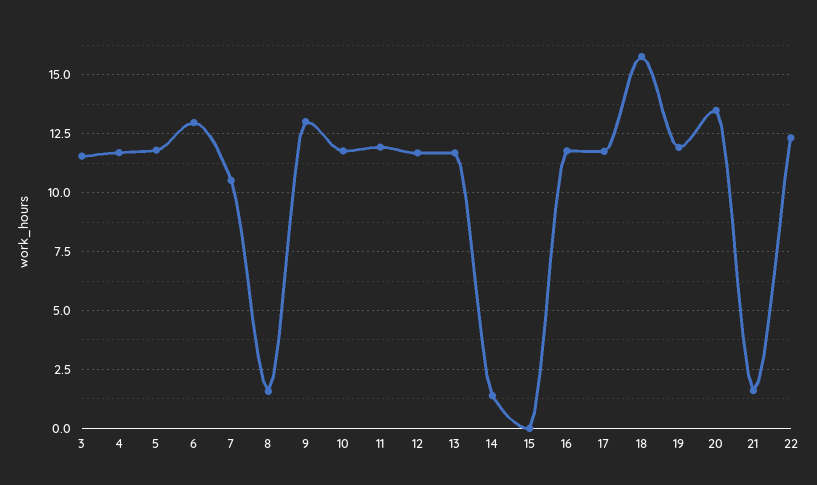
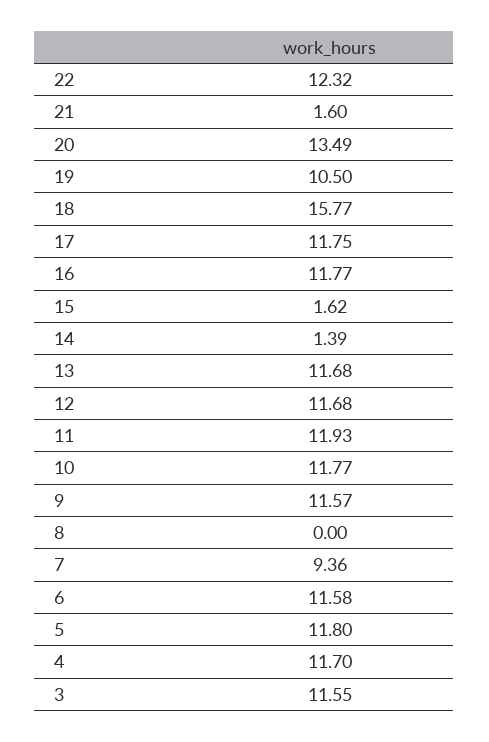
  {
    "3": 11.55,
    "4": 11.7,
    "5": 11.8,
-   "6": 13,
+   "6": 11.58,
-   "7": 10.5,
+   "7": 9.36,
-   "8": 1.5,
+   "8": 0,
-   "9": 13,
+   "9": 11.57,
    "10": 11.77,
    "11": 11.93,
    "12": 11.68,
    "13": 11.68,
    "14": 1.39,
-   "15": 0,
+   "15": 1.62,
    "16": 11.77,
    "17": 11.75,
    "18": 15.77,
-   "19": 12,
+   "19": 10.5,
    "20": 13.49,
    "21": 1.6,
    "22": 12.32
  }

